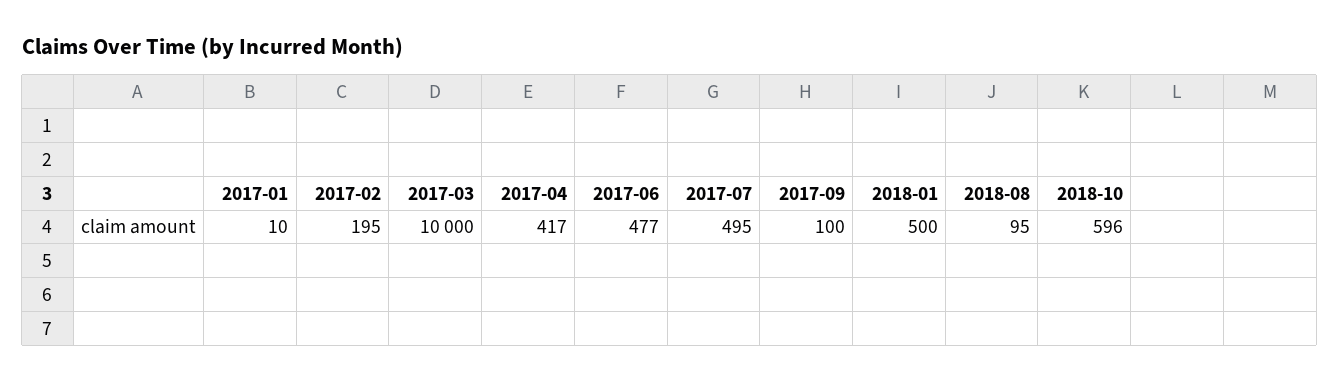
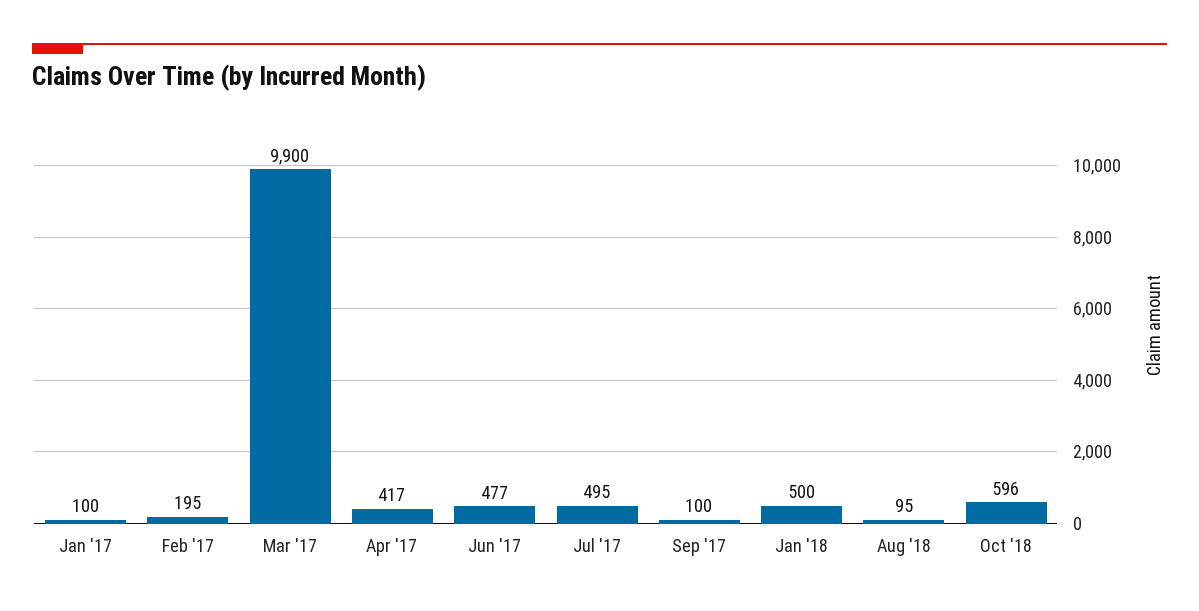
  {
-   "2017-01": 10,
+   "2017-01": 100,
    "2017-02": 195,
-   "2017-03": 10000,
+   "2017-03": 9900,
    "2017-04": 417,
    "2017-06": 477,
    "2017-07": 495,
    "2017-09": 100,
    "2018-01": 500,
    "2018-08": 95,
    "2018-10": 596
  }

